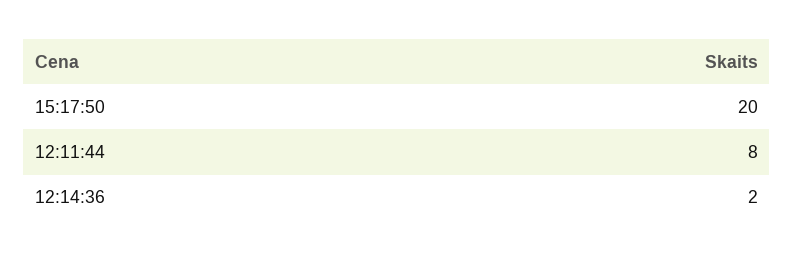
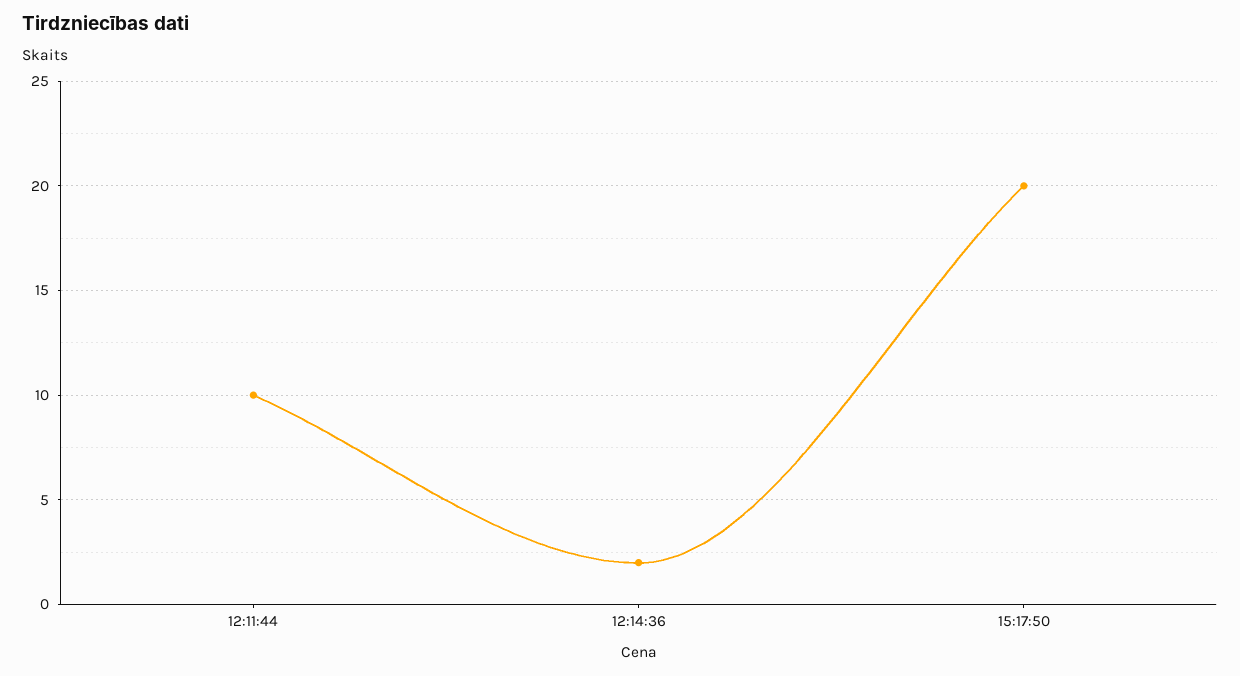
  {
    "15:17:50": 20,
-   "12:11:44": 8,
+   "12:11:44": 10,
    "12:14:36": 2
  }

